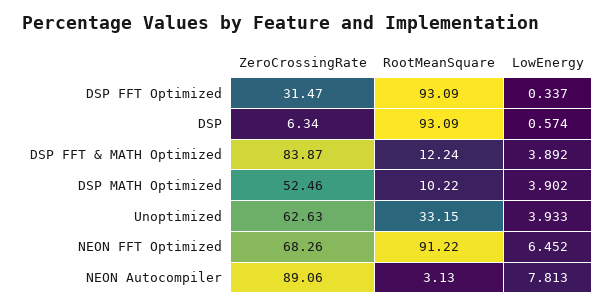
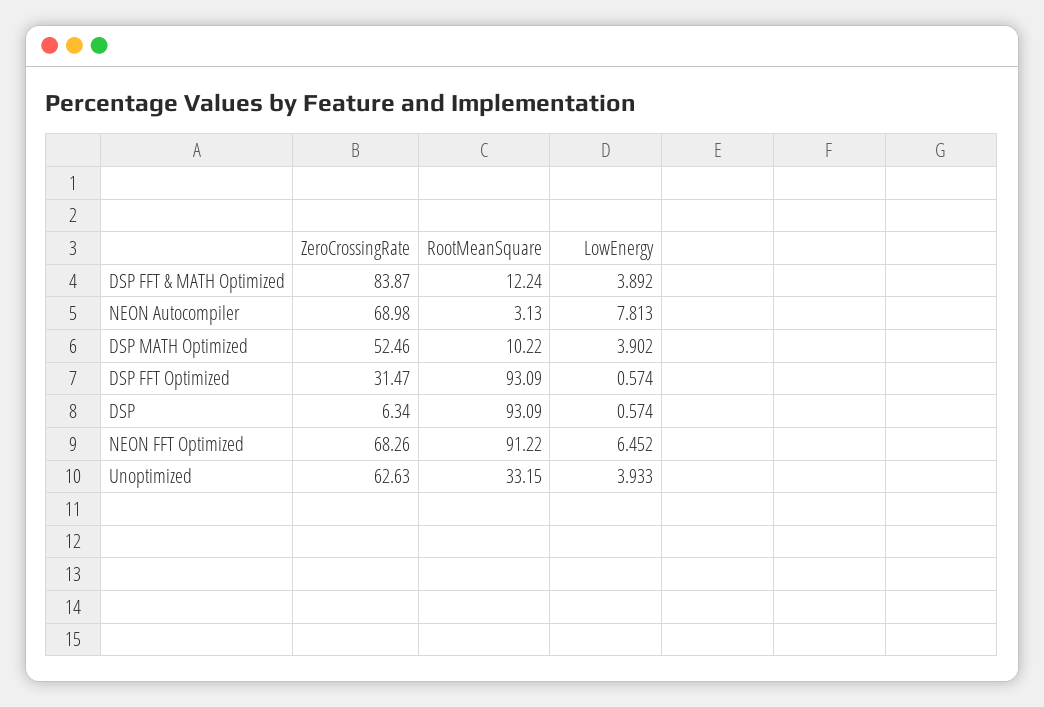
  {
    "ZeroCrossingRate": {
      "DSP FFT Optimized": 31.47,
      "DSP": 6.34,
      "DSP FFT & MATH Optimized": 83.87,
      "DSP MATH Optimized": 52.46,
      "Unoptimized": 62.63,
      "NEON FFT Optimized": 68.26,
-     "NEON Autocompiler": 89.06
+     "NEON Autocompiler": 68.98
    },
    "RootMeanSquare": {
      "DSP FFT Optimized": 93.09,
      "DSP": 93.09,
      "DSP FFT & MATH Optimized": 12.24,
      "DSP MATH Optimized": 10.22,
      "Unoptimized": 33.15,
      "NEON FFT Optimized": 91.22,
      "NEON Autocompiler": 3.13
    },
    "LowEnergy": {
-     "DSP FFT Optimized": 0.337,
+     "DSP FFT Optimized": 0.574,
      "DSP": 0.574,
      "DSP FFT & MATH Optimized": 3.892,
      "DSP MATH Optimized": 3.902,
      "Unoptimized": 3.933,
      "NEON FFT Optimized": 6.452,
      "NEON Autocompiler": 7.813
    }
  }

